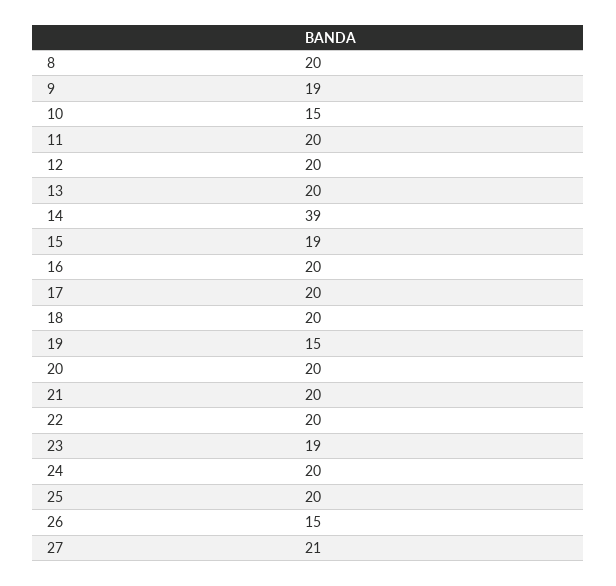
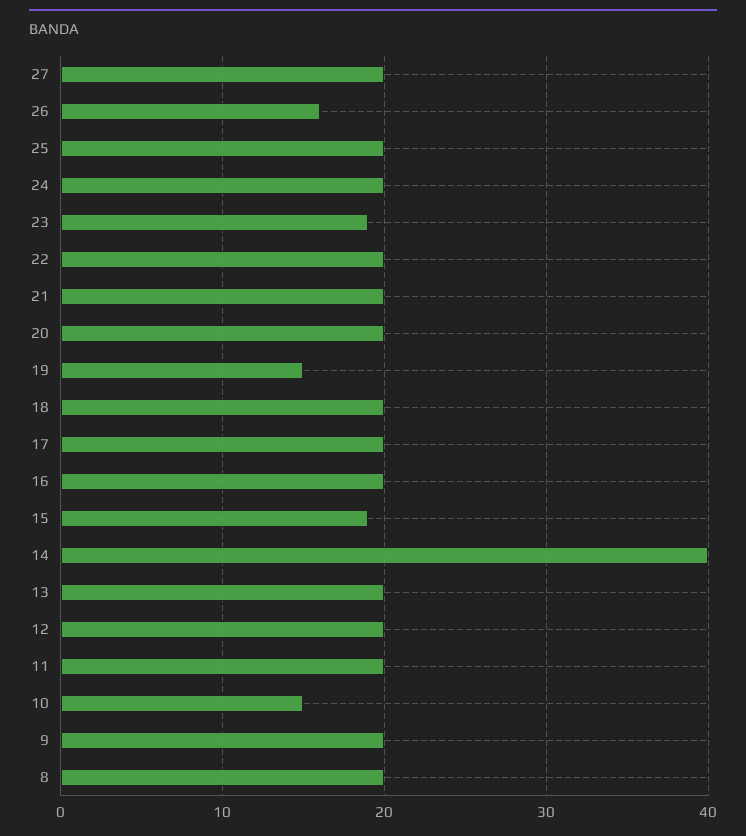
  {
    "8": 20,
-   "9": 19,
+   "9": 20,
    "10": 15,
    "11": 20,
    "12": 20,
    "13": 20,
-   "14": 39,
+   "14": 40,
    "15": 19,
    "16": 20,
    "17": 20,
    "18": 20,
    "19": 15,
    "20": 20,
    "21": 20,
    "22": 20,
    "23": 19,
    "24": 20,
    "25": 20,
-   "26": 15,
+   "26": 16,
-   "27": 21
+   "27": 20
  }

